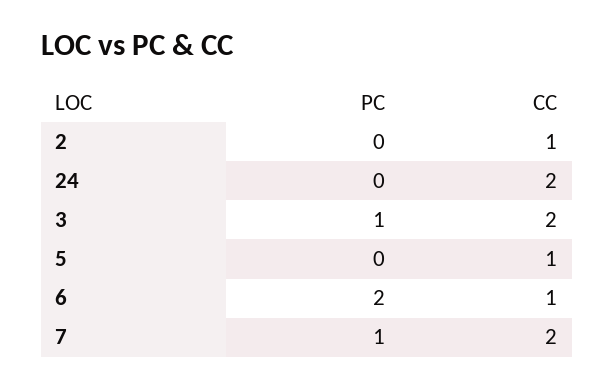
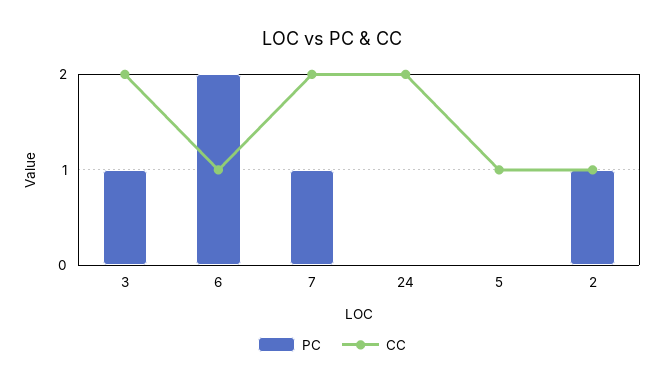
  {
    "PC": {
-     "2": 0,
+     "2": 1,
      "24": 0,
      "3": 1,
      "5": 0,
      "6": 2,
      "7": 1
    },
    "CC": {
      "2": 1,
      "24": 2,
      "3": 2,
      "5": 1,
      "6": 1,
      "7": 2
    }
  }

